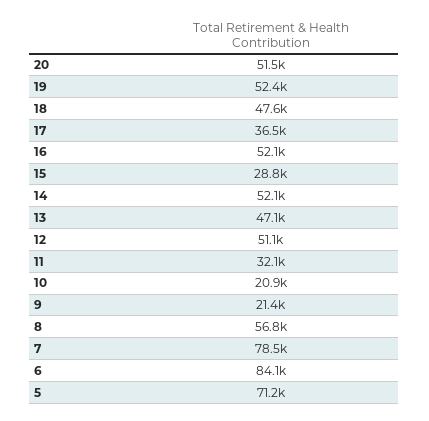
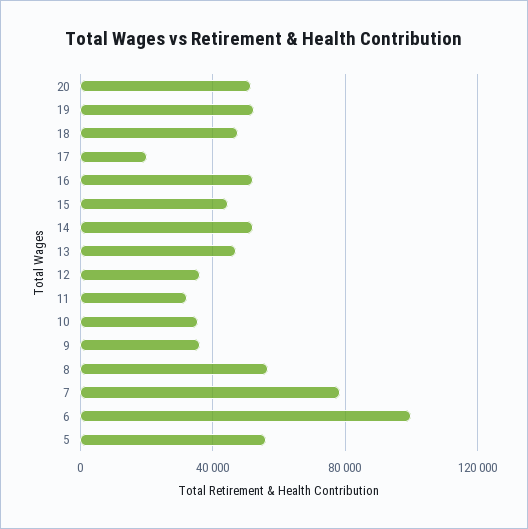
  {
    "20": 51500,
    "19": 52400,
    "18": 47600,
-   "17": 36500,
+   "17": 20000,
    "16": 52100,
-   "15": 28800,
+   "15": 45000,
    "14": 52100,
    "13": 47100,
-   "12": 51100,
+   "12": 35000,
    "11": 32100,
-   "10": 20900,
+   "10": 35000,
-   "9": 21400,
+   "9": 35000,
    "8": 56800,
    "7": 78500,
-   "6": 84100,
+   "6": 100000,
-   "5": 71200
+   "5": 55000
  }

